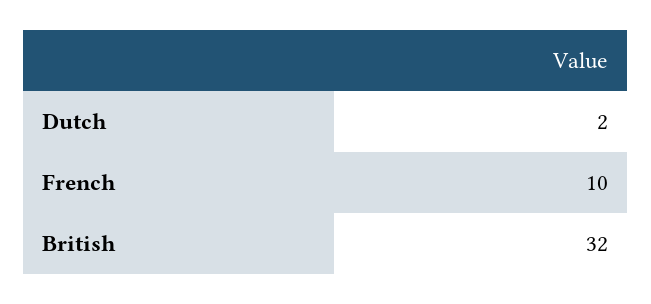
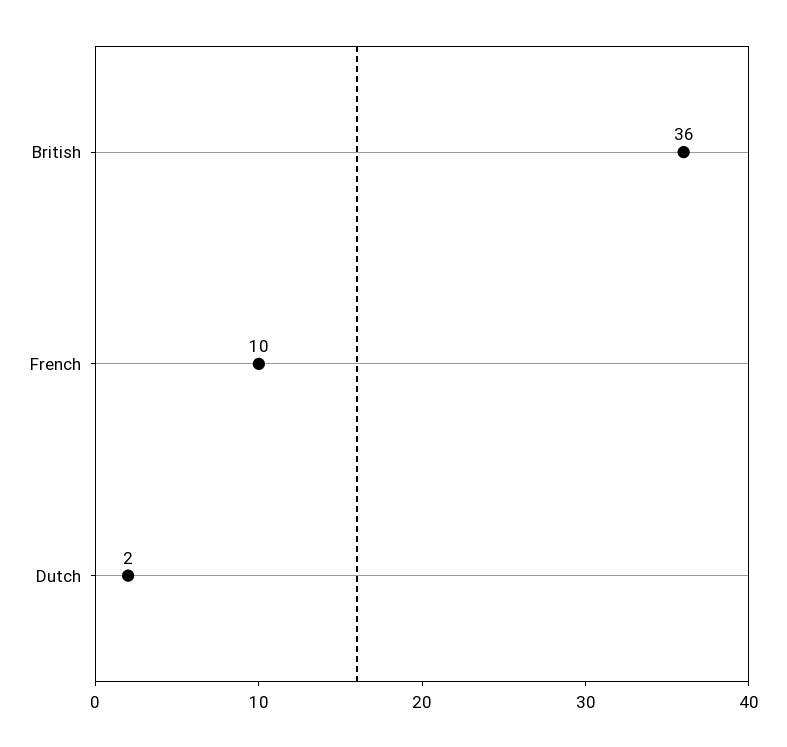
  {
    "Dutch": 2,
    "French": 10,
-   "British": 32
+   "British": 36
  }

